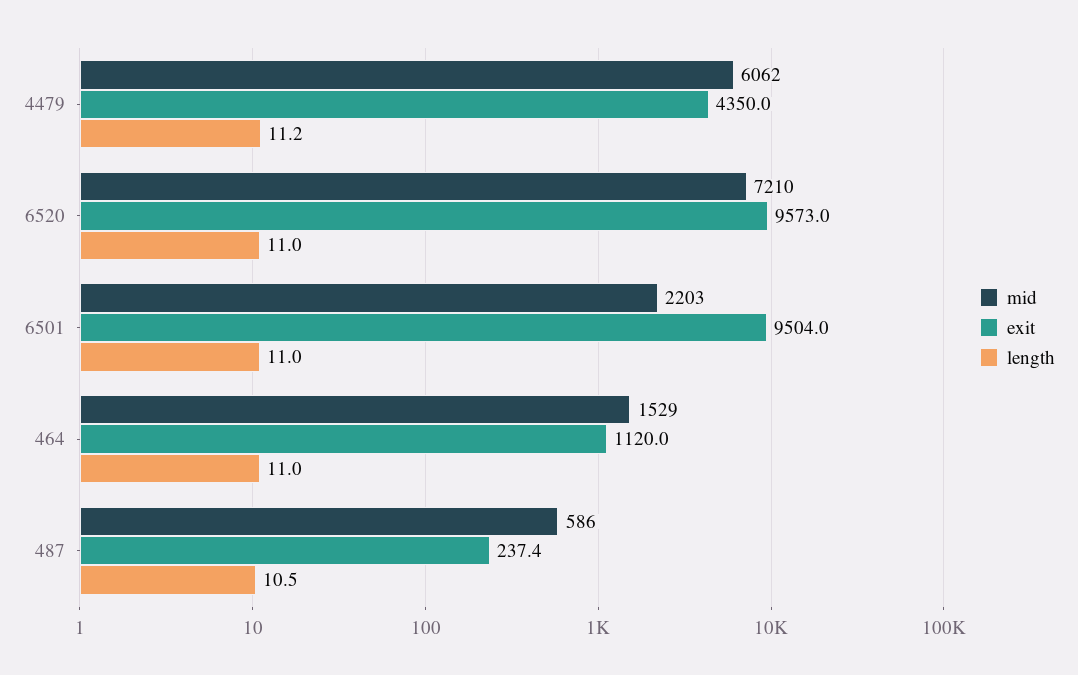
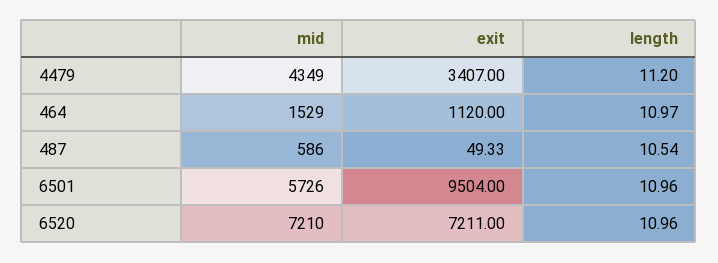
  {
    "mid": {
-     "4479": 6062,
+     "4479": 4349,
      "6520": 7210,
-     "6501": 2203,
+     "6501": 5726,
      "464": 1529,
      "487": 586
    },
    "exit": {
-     "4479": 4350,
+     "4479": 3407,
-     "6520": 9573,
+     "6520": 7211,
      "6501": 9504,
      "464": 1120,
-     "487": 237.4
+     "487": 49.33
    },
    "length": {
      "4479": 11.2,
-     "6520": 11,
+     "6520": 10.96,
-     "6501": 11,
+     "6501": 10.96,
-     "464": 11,
+     "464": 10.97,
-     "487": 10.5
+     "487": 10.54
    }
  }

